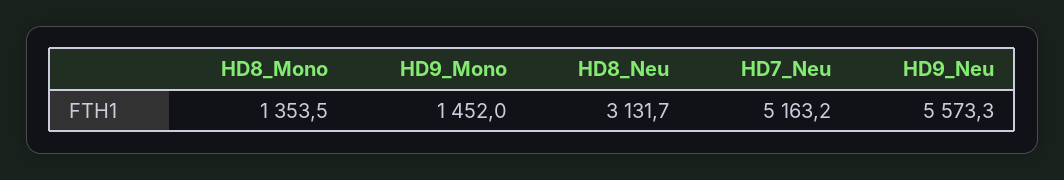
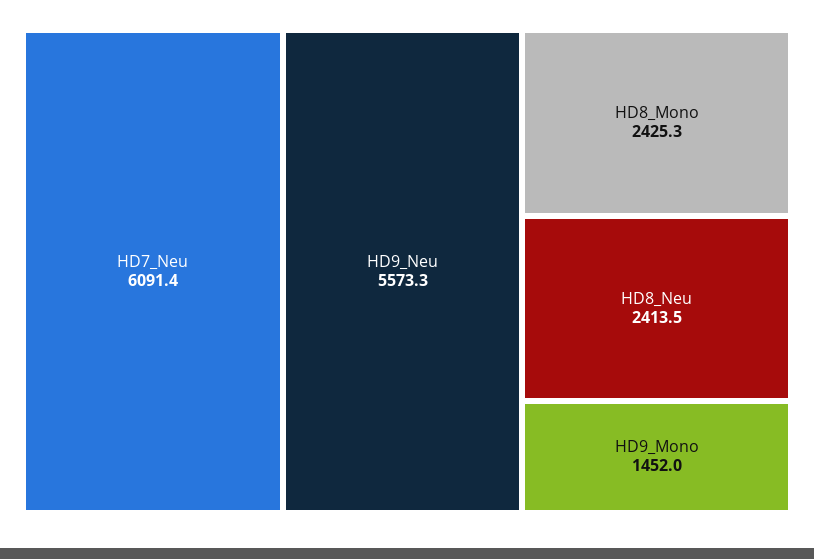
  {
-   "HD8_Mono": 1353.5,
+   "HD8_Mono": 2425.3,
    "HD9_Mono": 1452,
-   "HD8_Neu": 3131.7,
+   "HD8_Neu": 2413.5,
-   "HD7_Neu": 5163.2,
+   "HD7_Neu": 6091.4,
    "HD9_Neu": 5573.3
  }

